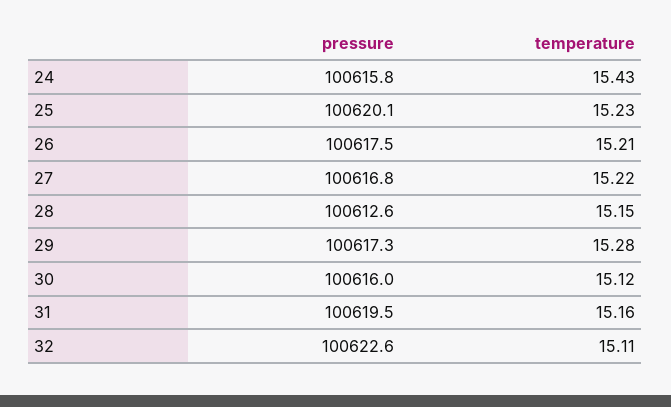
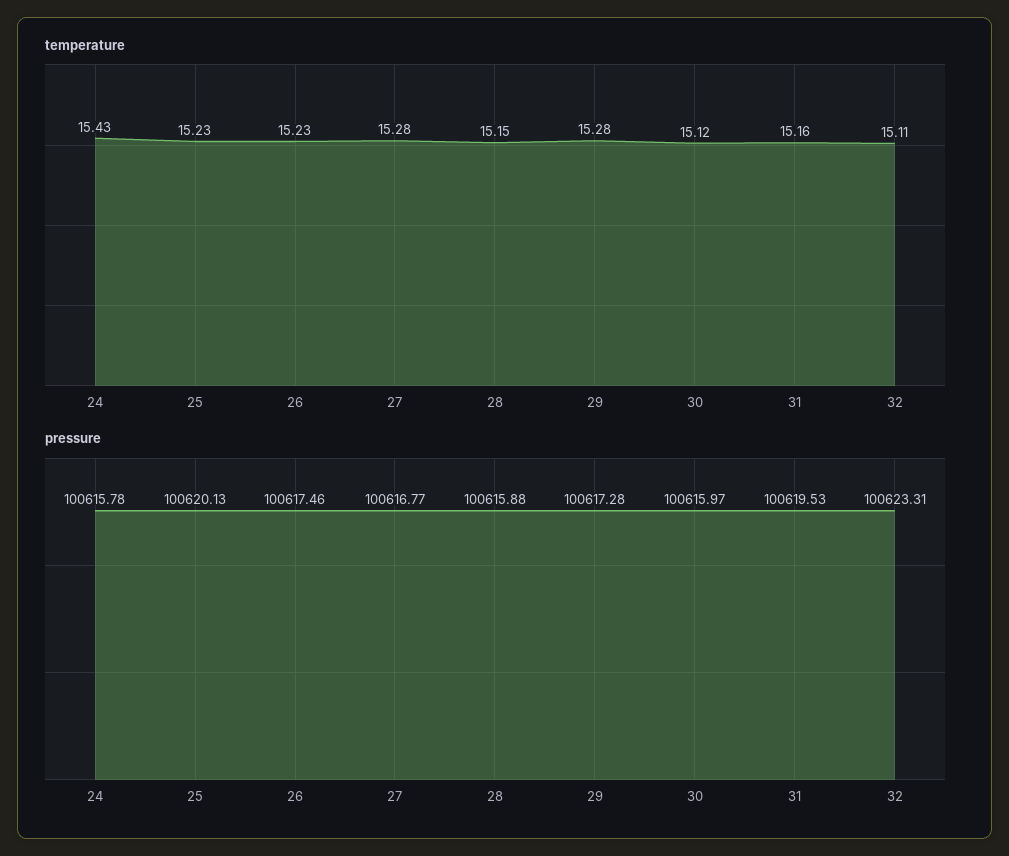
  {
    "pressure": {
      "24": 100615.78,
      "25": 100620.13,
      "26": 100617.46,
      "27": 100616.77,
-     "28": 100612.6,
+     "28": 100615.88,
      "29": 100617.28,
      "30": 100615.97,
      "31": 100619.53,
-     "32": 100622.6
+     "32": 100623.31
    },
    "temperature": {
      "24": 15.43,
      "25": 15.23,
-     "26": 15.21,
+     "26": 15.23,
-     "27": 15.22,
+     "27": 15.28,
      "28": 15.15,
      "29": 15.28,
      "30": 15.12,
      "31": 15.16,
      "32": 15.11
    }
  }

